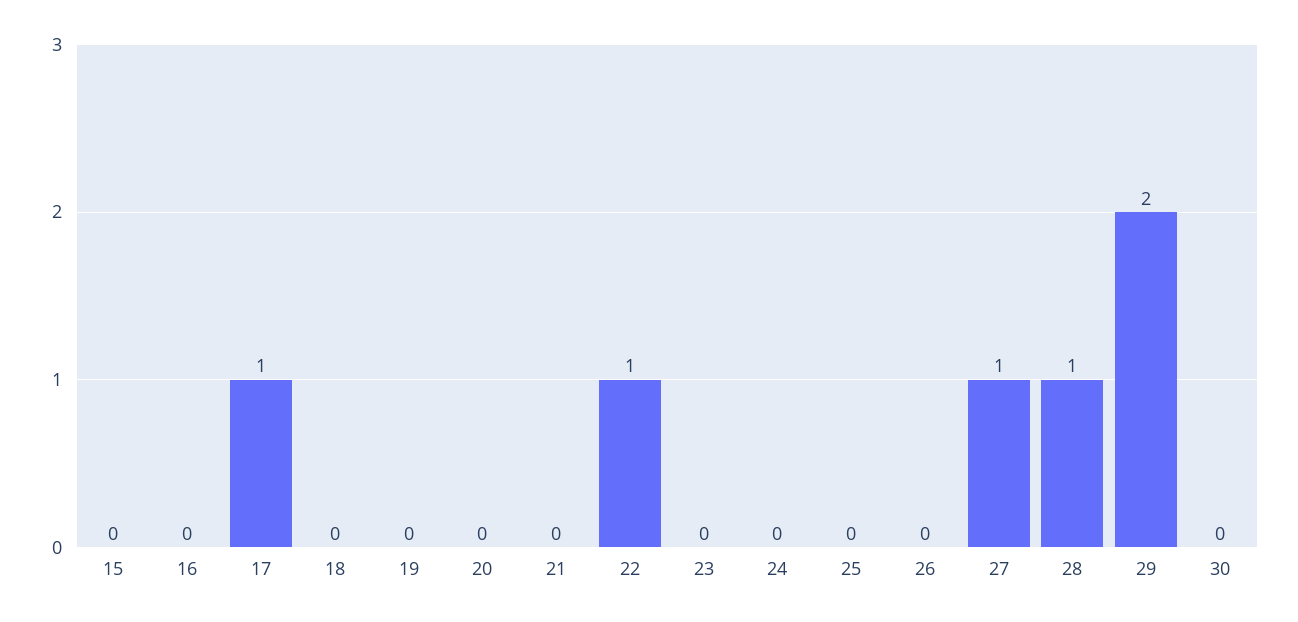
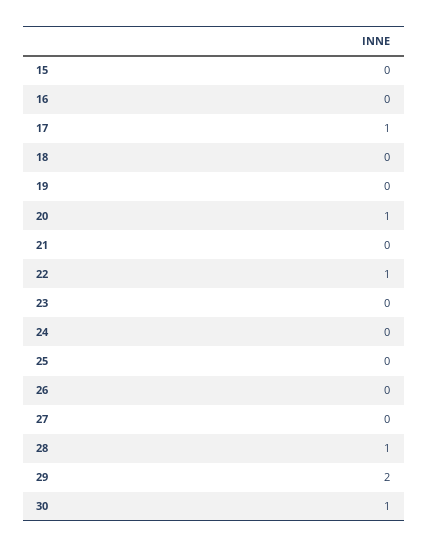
  {
    "15": 0,
    "16": 0,
    "17": 1,
    "18": 0,
    "19": 0,
-   "20": 0,
+   "20": 1,
    "21": 0,
    "22": 1,
    "23": 0,
    "24": 0,
    "25": 0,
    "26": 0,
-   "27": 1,
+   "27": 0,
    "28": 1,
    "29": 2,
-   "30": 0
+   "30": 1
  }

